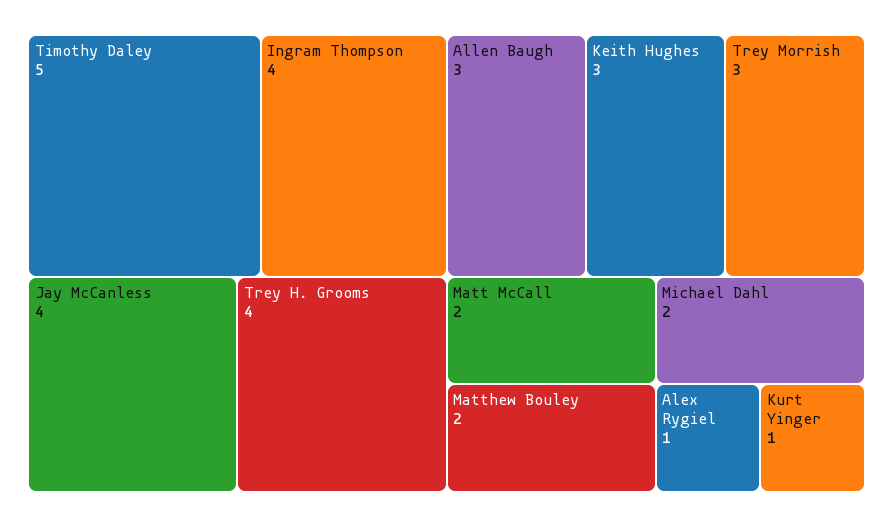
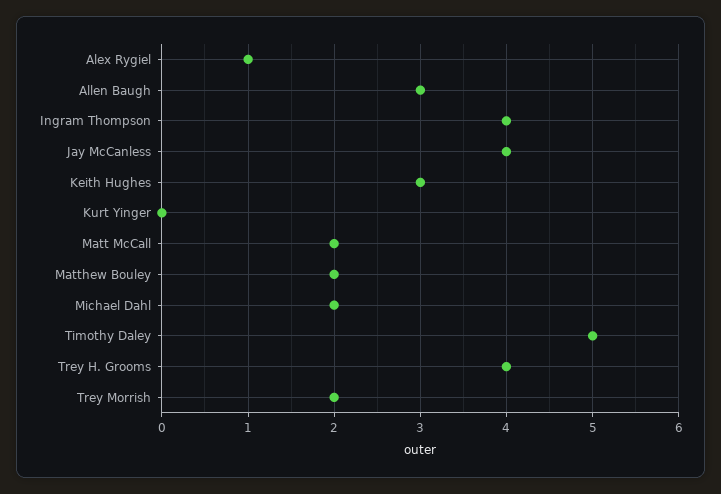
  {
    "Timothy Daley": 5,
    "Ingram Thompson": 4,
    "Jay McCanless": 4,
    "Trey H. Grooms": 4,
    "Allen Baugh": 3,
    "Keith Hughes": 3,
-   "Trey Morrish": 3,
+   "Trey Morrish": 2,
    "Matt McCall": 2,
    "Matthew Bouley": 2,
    "Michael Dahl": 2,
    "Alex Rygiel": 1,
-   "Kurt Yinger": 1
+   "Kurt Yinger": 0
  }

